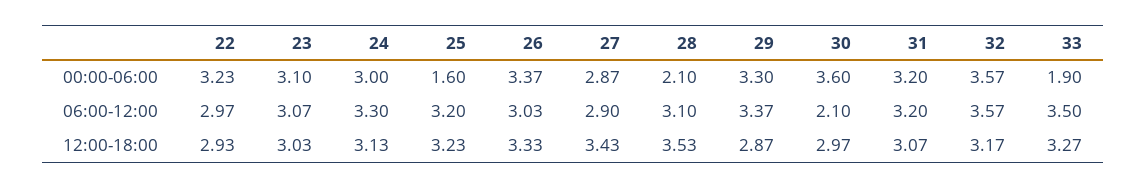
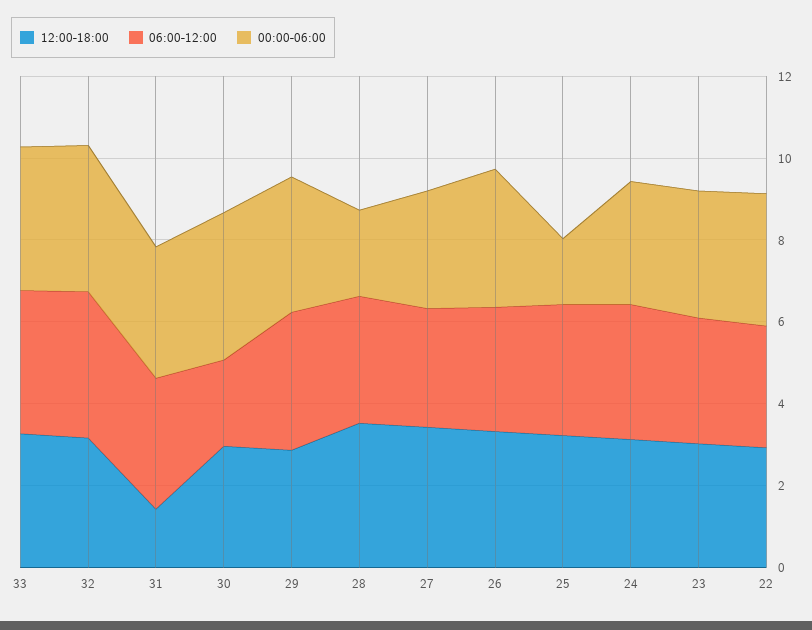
  {
    "00:00-06:00": {
      "22": 3.23,
      "23": 3.1,
      "24": 3,
      "25": 1.6,
      "26": 3.37,
      "27": 2.87,
      "28": 2.1,
      "29": 3.3,
      "30": 3.6,
      "31": 3.2,
      "32": 3.57,
-     "33": 1.9
+     "33": 3.5
    },
    "06:00-12:00": {
      "22": 2.97,
      "23": 3.07,
      "24": 3.3,
      "25": 3.2,
      "26": 3.03,
      "27": 2.9,
      "28": 3.1,
      "29": 3.37,
      "30": 2.1,
      "31": 3.2,
      "32": 3.57,
      "33": 3.5
    },
    "12:00-18:00": {
      "22": 2.93,
      "23": 3.03,
      "24": 3.13,
      "25": 3.23,
      "26": 3.33,
      "27": 3.43,
      "28": 3.53,
      "29": 2.87,
      "30": 2.97,
-     "31": 3.07,
+     "31": 1.5,
      "32": 3.17,
      "33": 3.27
    }
  }

